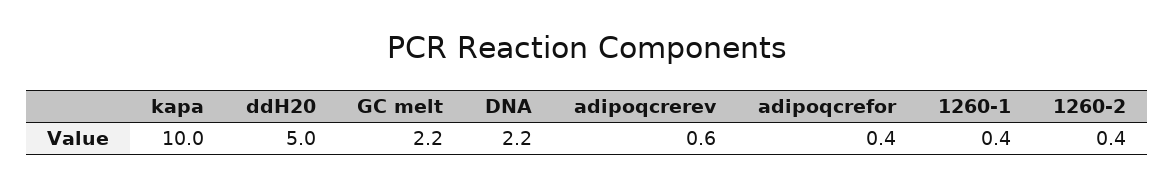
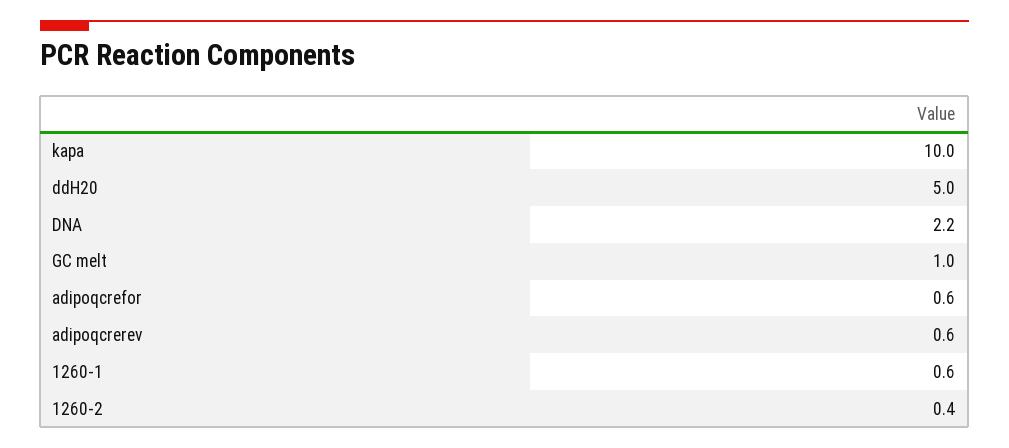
  {
    "kapa": 10,
    "ddH20": 5,
-   "GC melt": 2.2,
+   "GC melt": 1,
    "DNA": 2.2,
    "adipoqcrerev": 0.6,
-   "adipoqcrefor": 0.4,
+   "adipoqcrefor": 0.6,
-   "1260-1": 0.4,
+   "1260-1": 0.6,
    "1260-2": 0.4
  }

